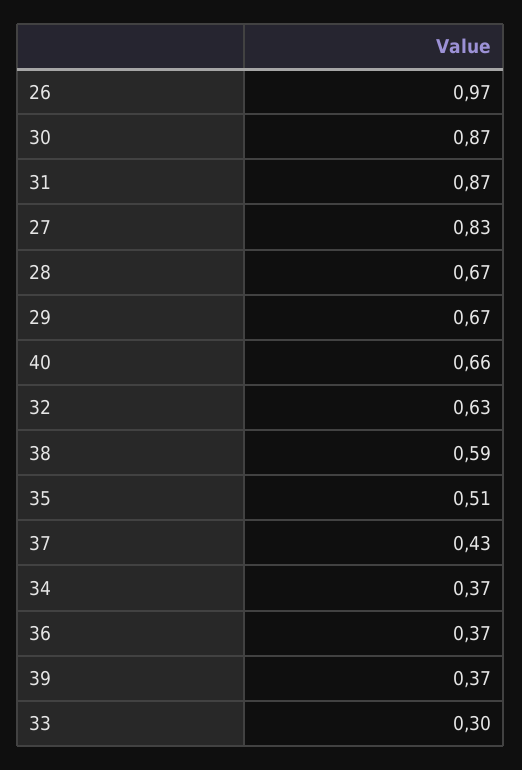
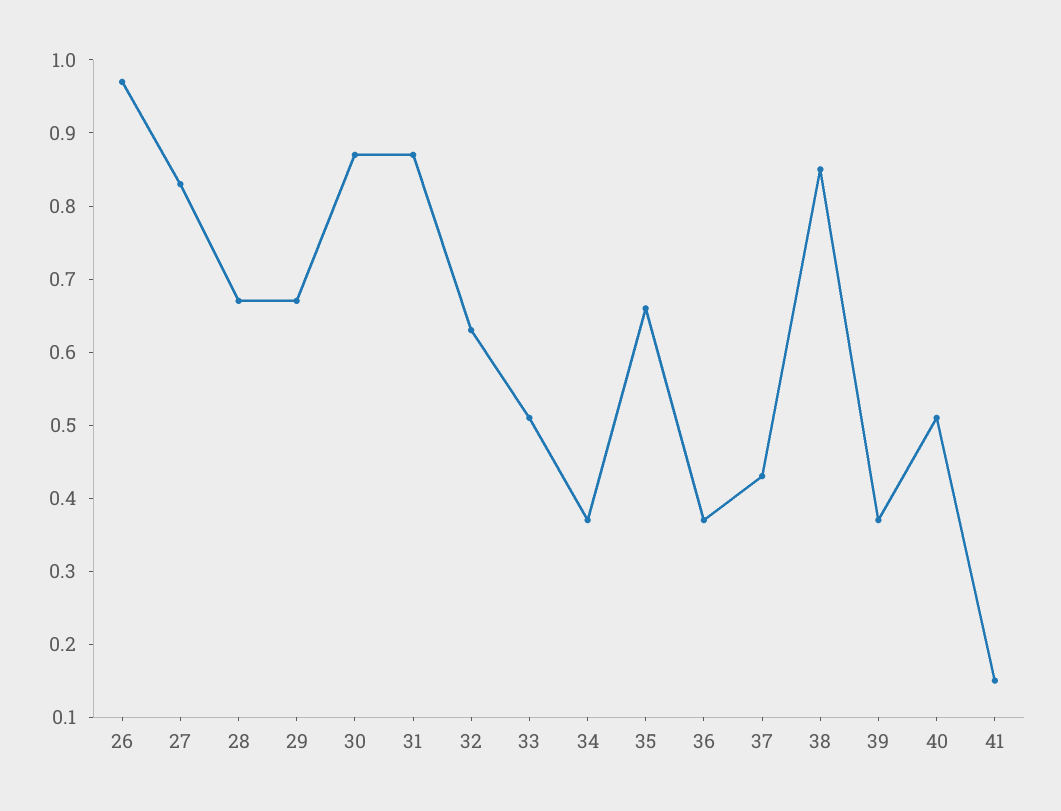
  {
    "26": 0.97,
    "30": 0.87,
    "31": 0.87,
    "27": 0.83,
    "28": 0.67,
    "29": 0.67,
-   "40": 0.66,
+   "40": 0.5,
    "32": 0.63,
-   "38": 0.59,
+   "38": 0.85,
-   "35": 0.51,
+   "35": 0.65,
    "37": 0.43,
    "34": 0.37,
    "36": 0.37,
    "39": 0.37,
-   "33": 0.3
+   "33": 0.5,
+   "41": 0.15
  }

